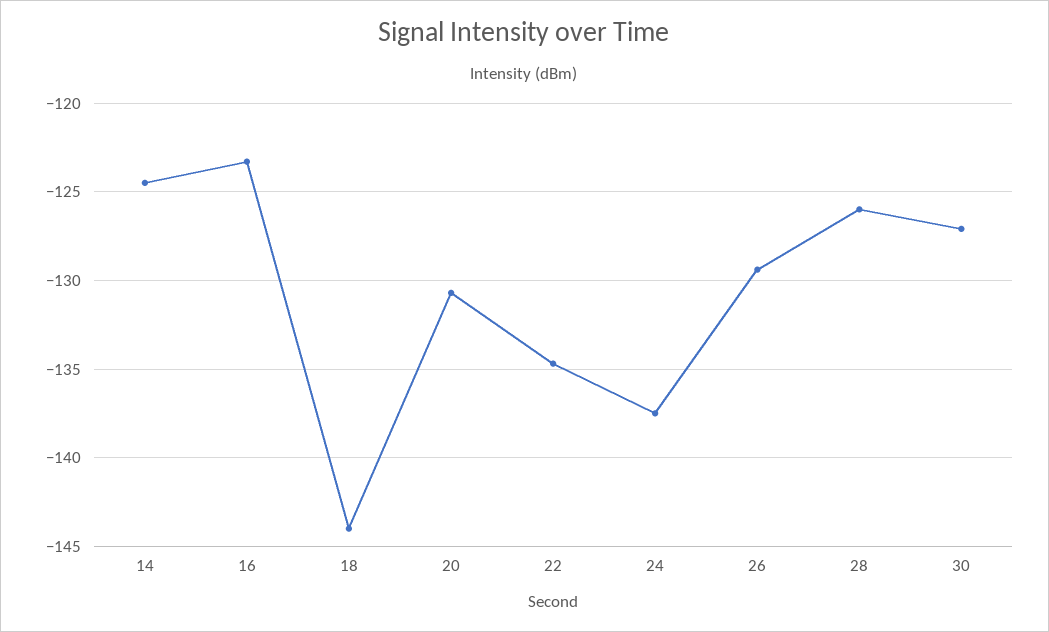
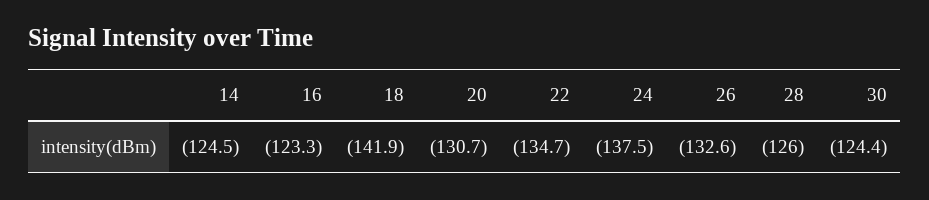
  {
    "14": -124.5,
    "16": -123.3,
-   "18": -144,
+   "18": -141.9,
    "20": -130.7,
    "22": -134.7,
    "24": -137.5,
-   "26": -129.5,
+   "26": -132.6,
    "28": -126,
-   "30": -127
+   "30": -124.4
  }

